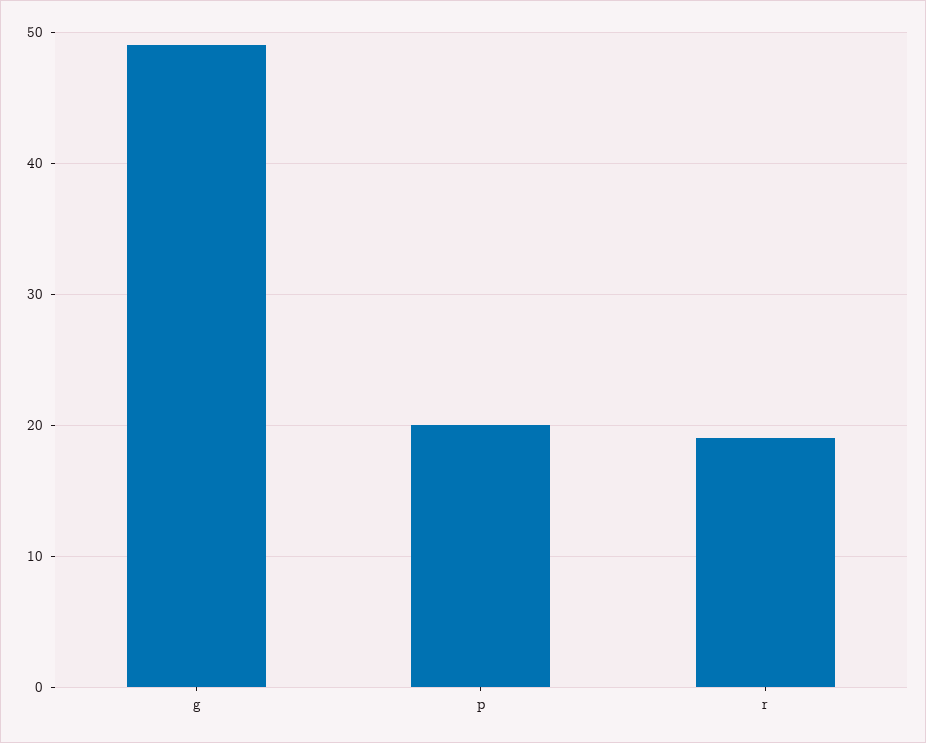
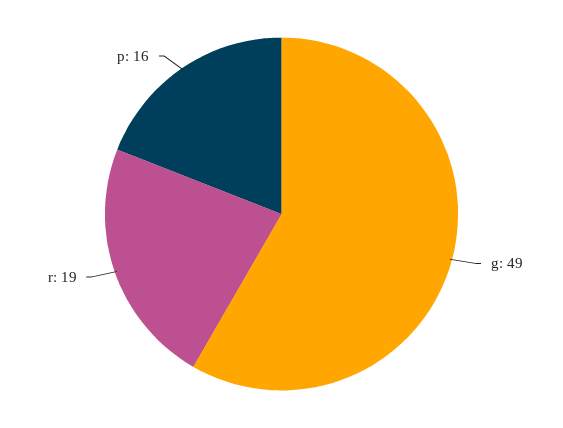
  {
    "g": 49,
-   "p": 20,
+   "p": 16,
    "r": 19
  }

